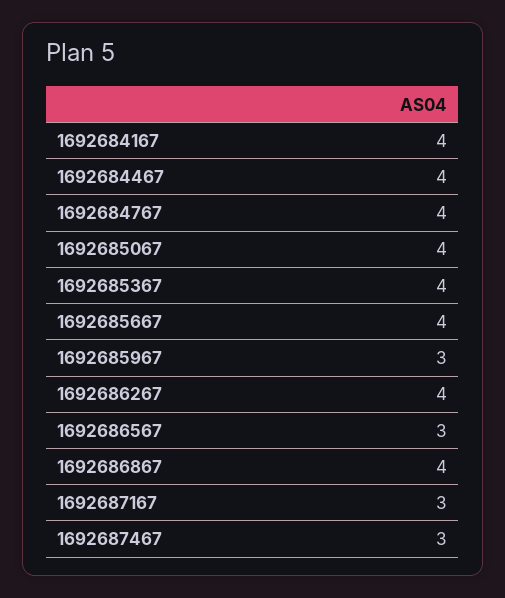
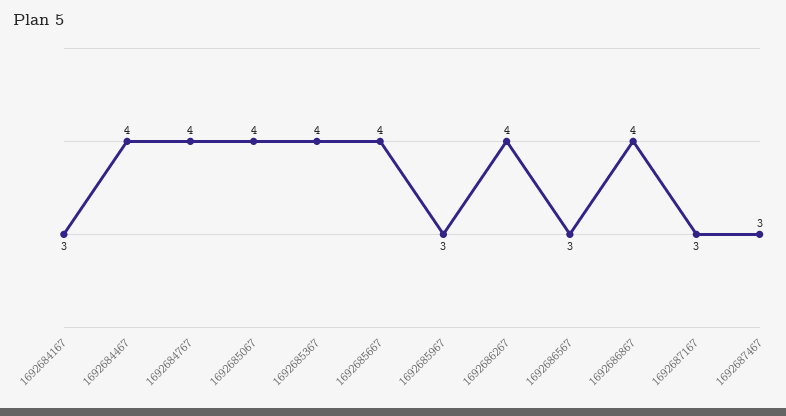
  {
-   "1692684167": 4,
+   "1692684167": 3,
    "1692684467": 4,
    "1692684767": 4,
    "1692685067": 4,
    "1692685367": 4,
    "1692685667": 4,
    "1692685967": 3,
    "1692686267": 4,
    "1692686567": 3,
    "1692686867": 4,
    "1692687167": 3,
    "1692687467": 3
  }

